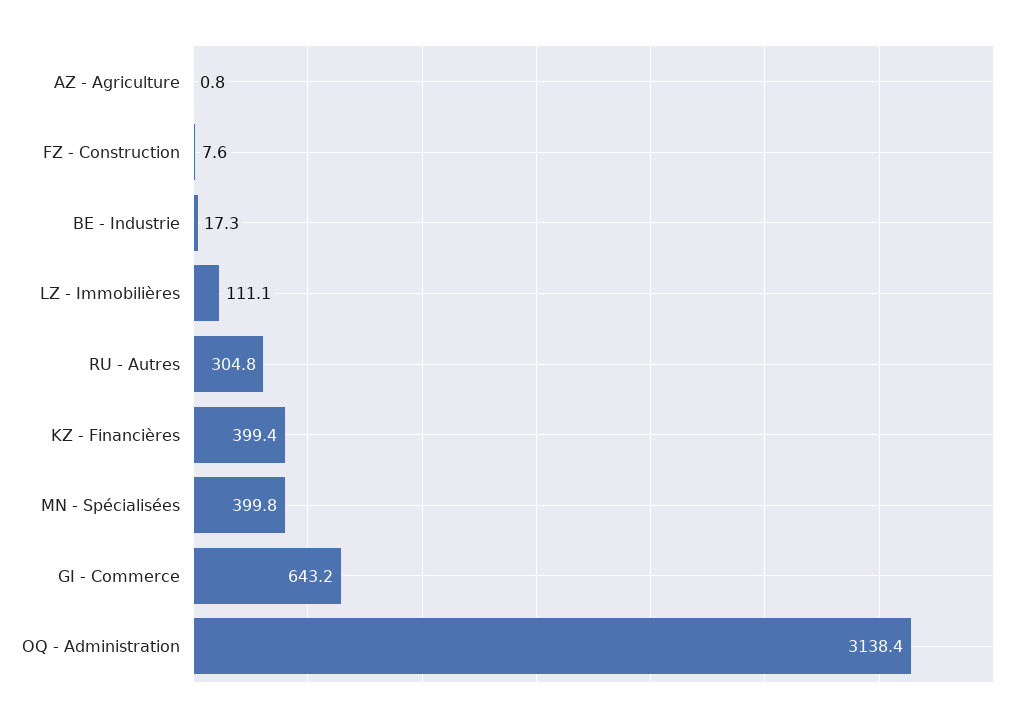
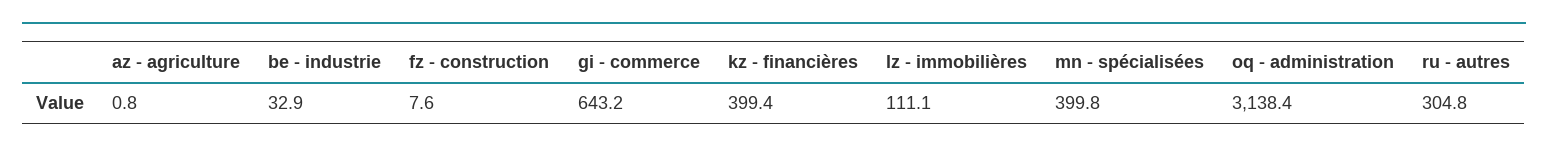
  {
    "AZ - Agriculture": 0.8,
    "FZ - Construction": 7.6,
-   "BE - Industrie": 17.3,
+   "BE - Industrie": 32.9,
    "LZ - Immobilières": 111.1,
    "RU - Autres": 304.8,
    "KZ - Financières": 399.4,
    "MN - Spécialisées": 399.8,
    "GI - Commerce": 643.2,
    "OQ - Administration": 3138.4
  }

